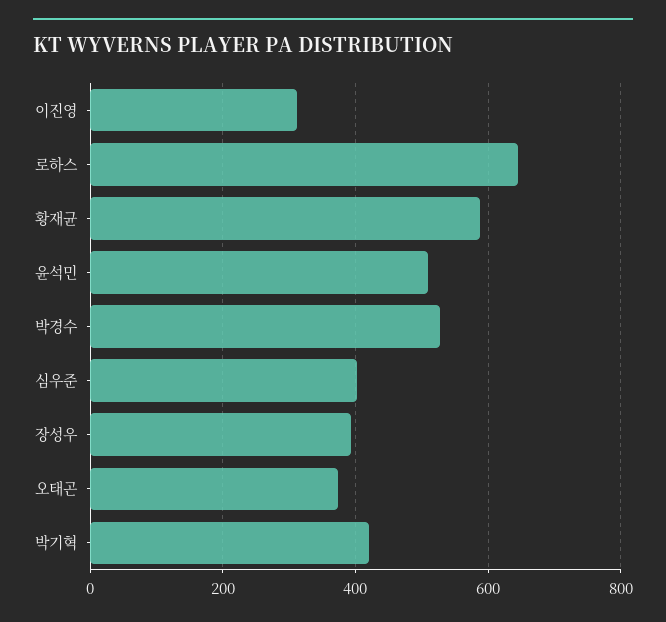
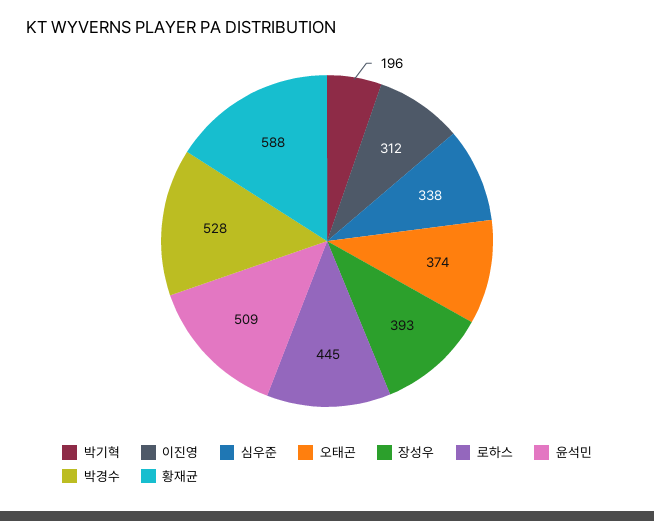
  {
    "이진영": 312,
-   "로하스": 640,
+   "로하스": 445,
    "황재균": 588,
    "윤석민": 509,
    "박경수": 528,
-   "심우준": 400,
+   "심우준": 338,
    "장성우": 393,
    "오태곤": 374,
-   "박기혁": 420
+   "박기혁": 196
  }

